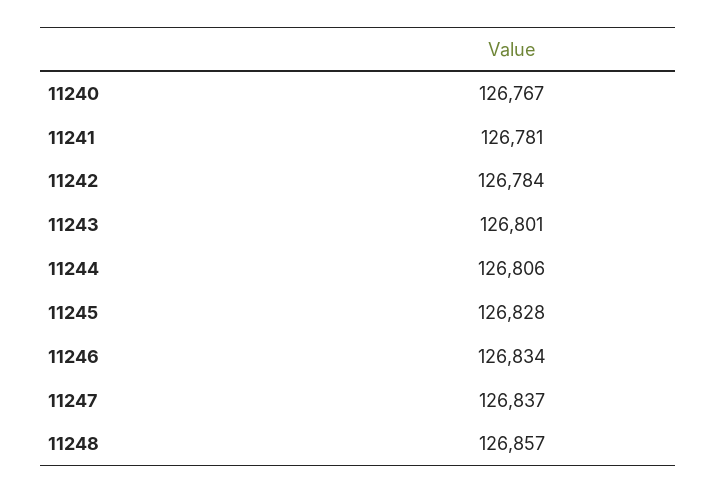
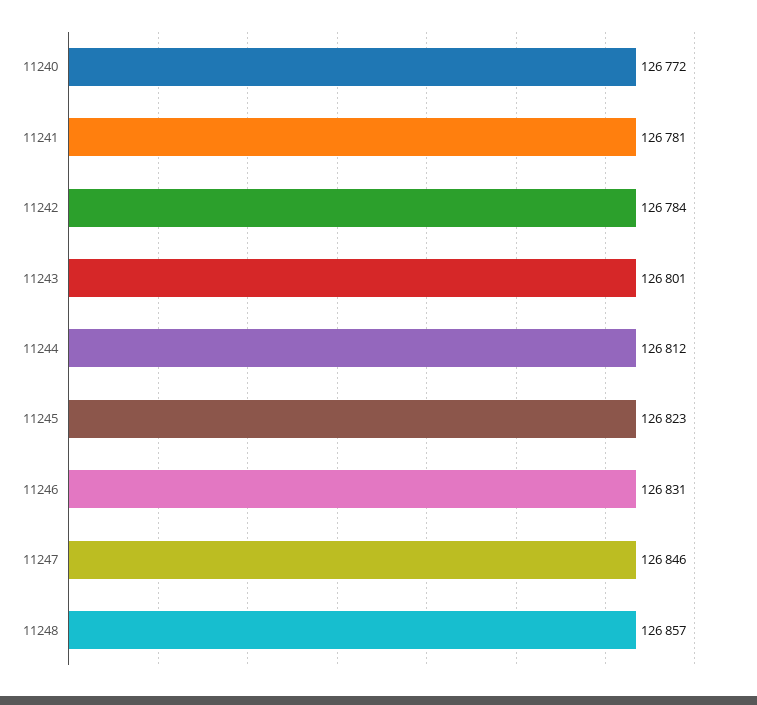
  {
-   "11240": 126767,
+   "11240": 126772,
    "11241": 126781,
    "11242": 126784,
    "11243": 126801,
-   "11244": 126806,
+   "11244": 126812,
-   "11245": 126828,
+   "11245": 126823,
-   "11246": 126834,
+   "11246": 126831,
-   "11247": 126837,
+   "11247": 126846,
    "11248": 126857
  }

